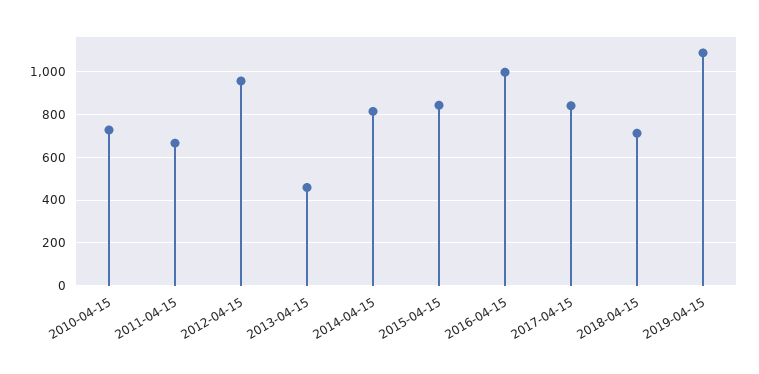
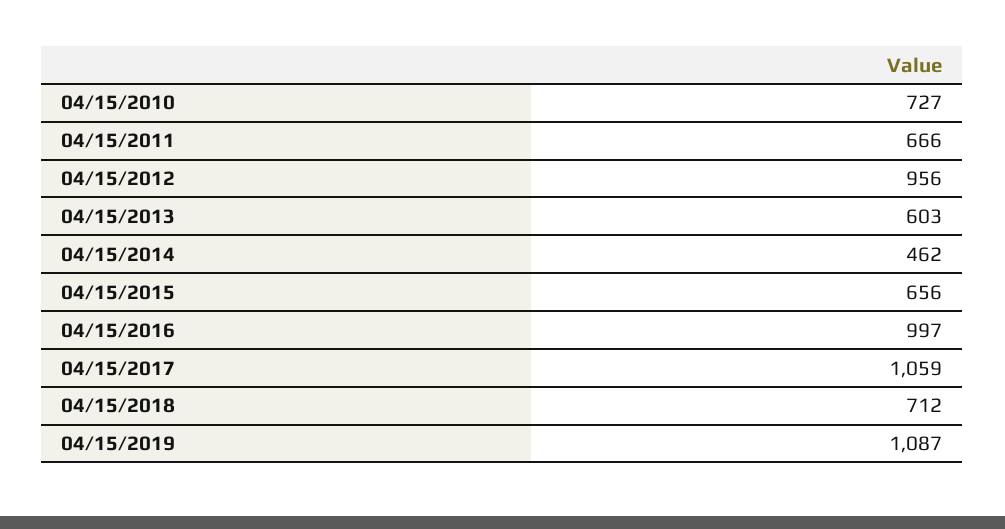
  {
    "2010-04-15": 727,
    "2011-04-15": 666,
    "2012-04-15": 956,
-   "2013-04-15": 450,
+   "2013-04-15": 603,
-   "2014-04-15": 800,
+   "2014-04-15": 462,
-   "2015-04-15": 850,
+   "2015-04-15": 656,
    "2016-04-15": 997,
-   "2017-04-15": 850,
+   "2017-04-15": 1059,
    "2018-04-15": 712,
    "2019-04-15": 1087
  }

